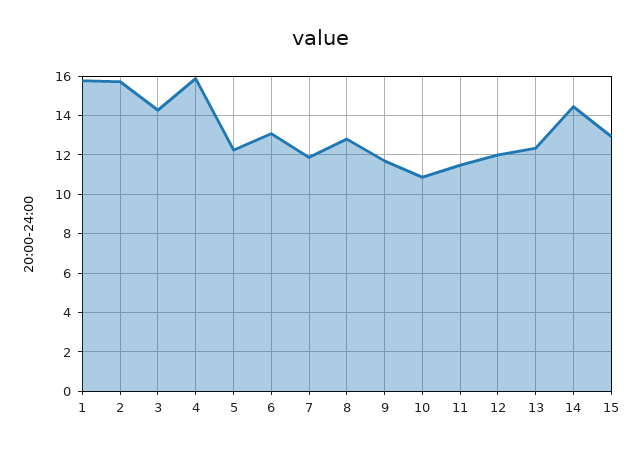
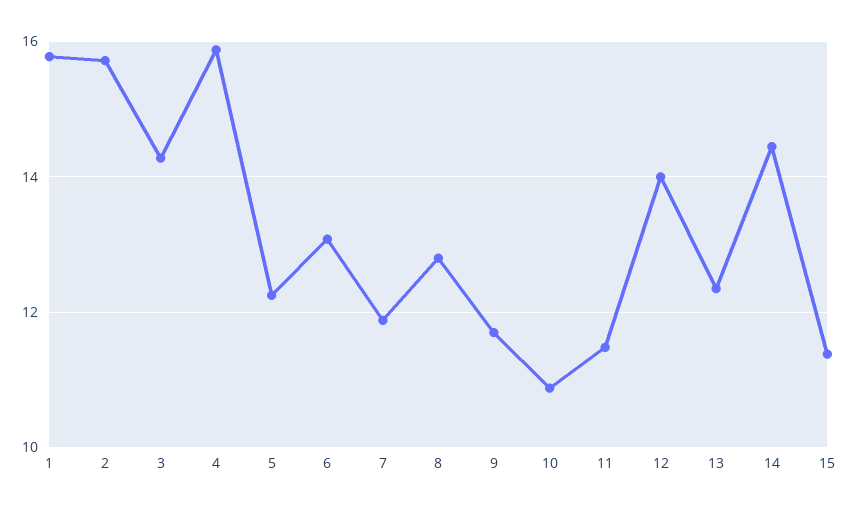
  {
    "1": 15.8,
    "2": 15.8,
    "3": 14.2,
    "4": 15.8,
    "5": 12.2,
    "6": 13,
    "7": 11.8,
    "8": 12.8,
    "9": 11.8,
    "10": 10.8,
    "11": 11.4,
-   "12": 12,
+   "12": 14,
    "13": 12.4,
    "14": 14.4,
-   "15": 13
+   "15": 11.4
  }

